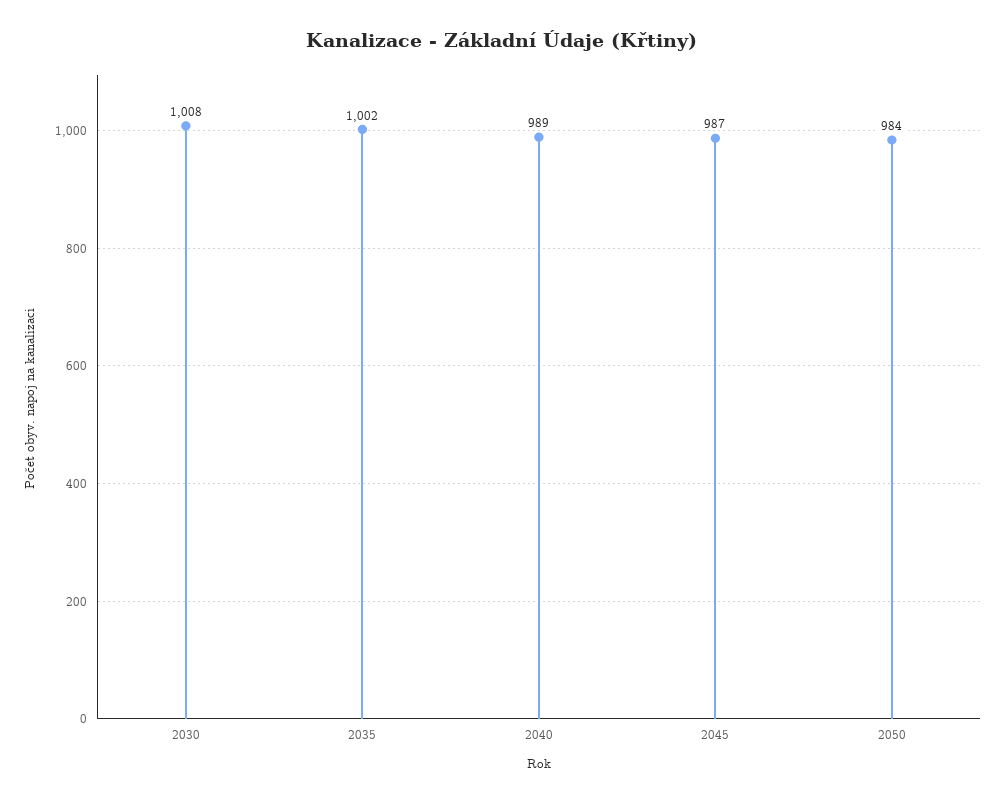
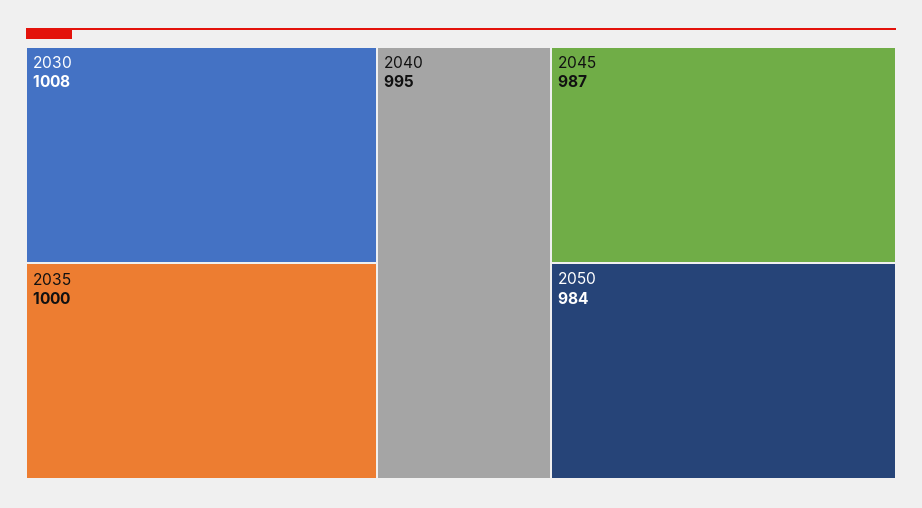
  {
    "2030": 1008,
-   "2035": 1002,
+   "2035": 1000,
-   "2040": 989,
+   "2040": 995,
    "2045": 987,
    "2050": 984
  }

